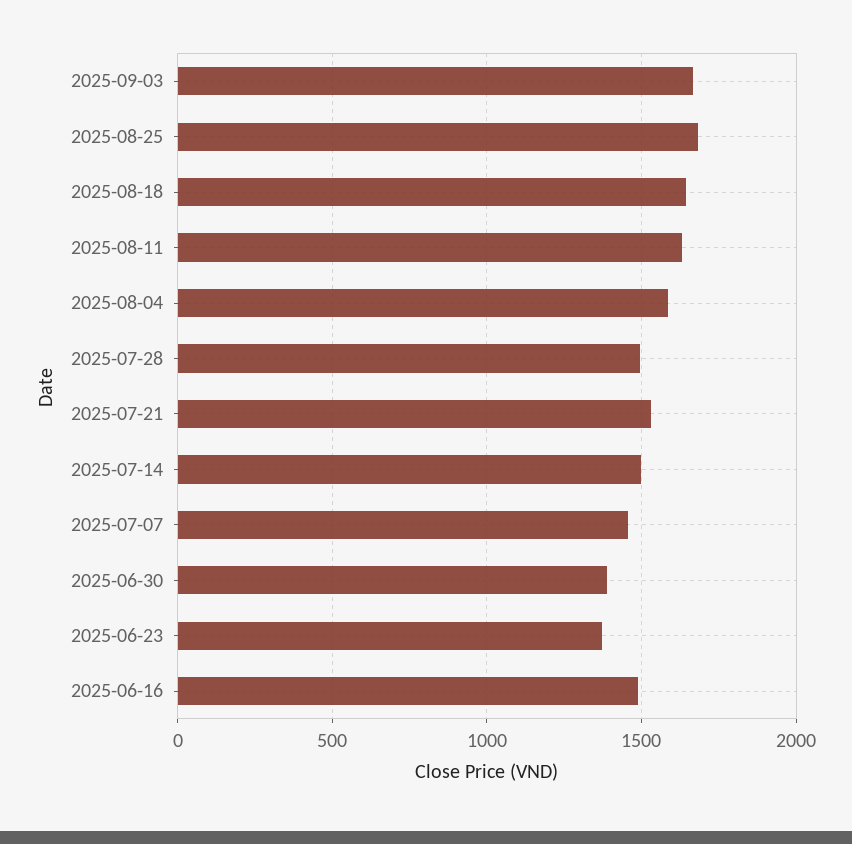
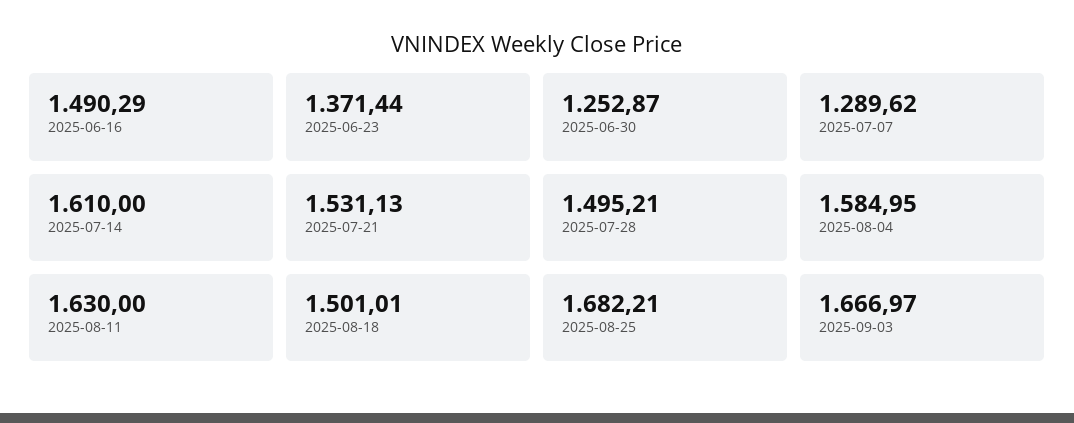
  {
    "2025-09-03": 1666.97,
    "2025-08-25": 1682.21,
-   "2025-08-18": 1650,
+   "2025-08-18": 1501.01,
    "2025-08-11": 1630,
    "2025-08-04": 1584.95,
    "2025-07-28": 1495.21,
    "2025-07-21": 1531.13,
-   "2025-07-14": 1500,
+   "2025-07-14": 1610,
-   "2025-07-07": 1450,
+   "2025-07-07": 1289.62,
-   "2025-06-30": 1400,
+   "2025-06-30": 1252.87,
    "2025-06-23": 1371.44,
    "2025-06-16": 1490.29
  }

